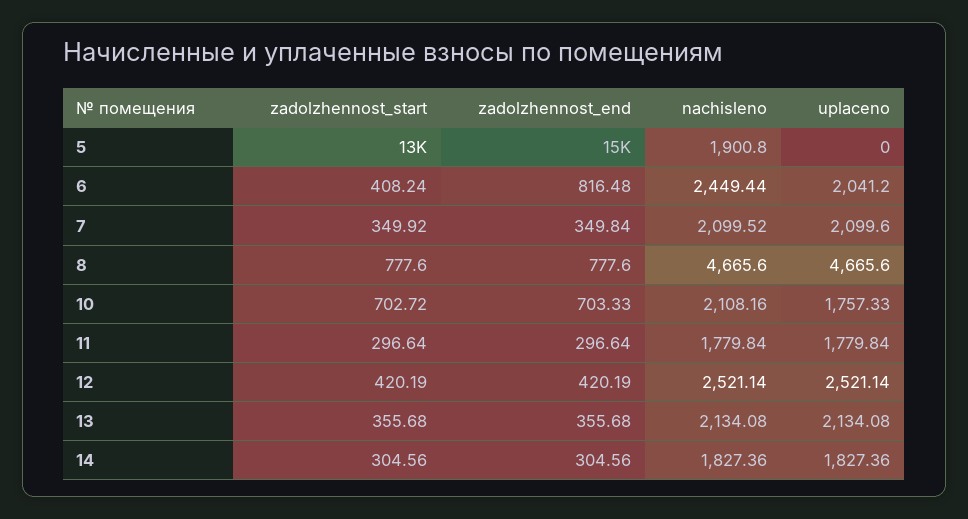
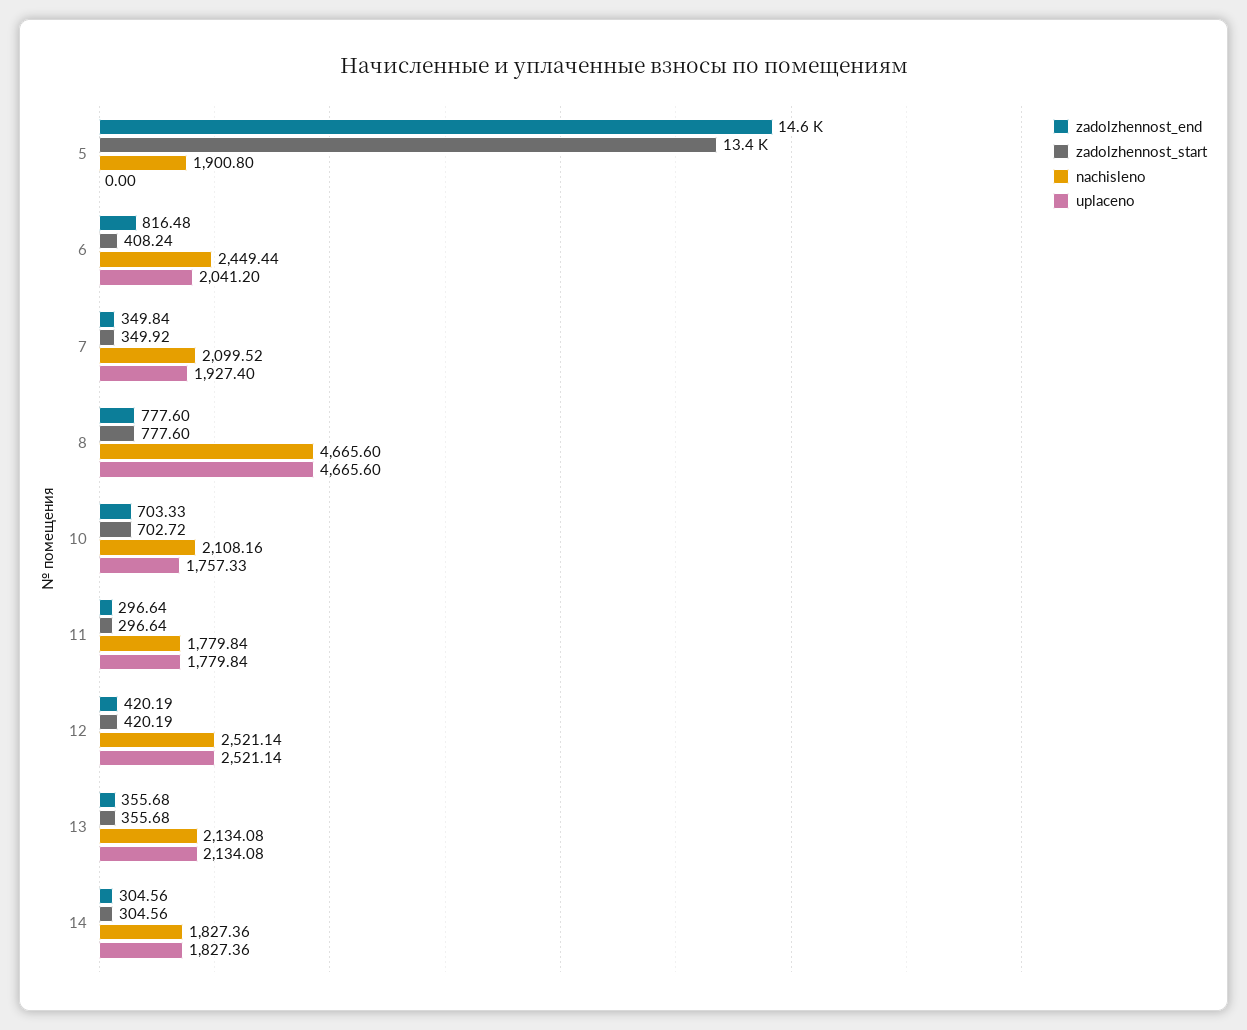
  {
    "zadolzhennost_start": {
      "5": 13400,
      "6": 408.24,
      "7": 349.92,
      "8": 777.6,
      "10": 702.72,
      "11": 296.64,
      "12": 420.19,
      "13": 355.68,
      "14": 304.56
    },
    "zadolzhennost_end": {
      "5": 14600,
      "6": 816.48,
      "7": 349.84,
      "8": 777.6,
      "10": 703.33,
      "11": 296.64,
      "12": 420.19,
      "13": 355.68,
      "14": 304.56
    },
    "nachisleno": {
      "5": 1900.8,
      "6": 2449.44,
      "7": 2099.52,
      "8": 4665.6,
      "10": 2108.16,
      "11": 1779.84,
      "12": 2521.14,
      "13": 2134.08,
      "14": 1827.36
    },
    "uplaceno": {
      "5": 0,
      "6": 2041.2,
-     "7": 2099.6,
+     "7": 1927.4,
      "8": 4665.6,
      "10": 1757.33,
      "11": 1779.84,
      "12": 2521.14,
      "13": 2134.08,
      "14": 1827.36
    }
  }

